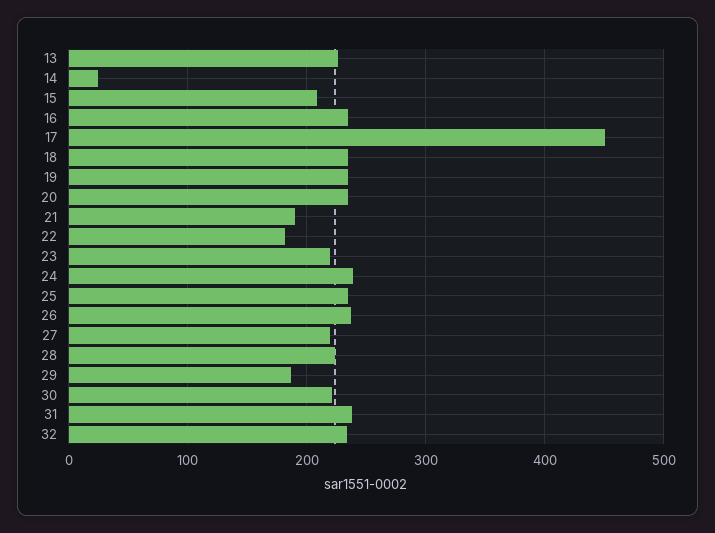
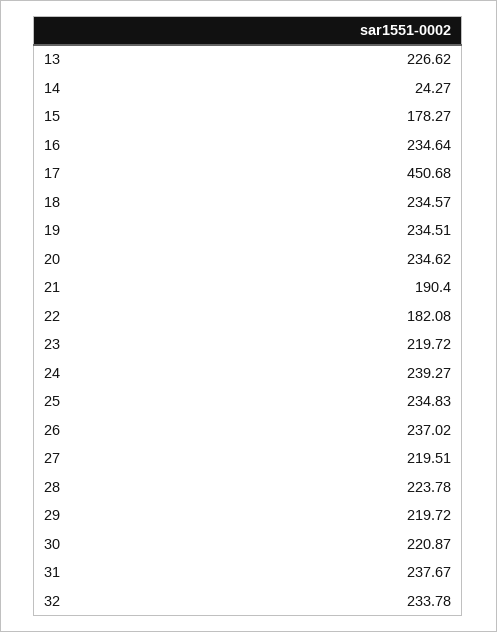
  {
    "13": 226.62,
    "14": 24.27,
-   "15": 210,
+   "15": 178.27,
    "16": 234.64,
    "17": 450.68,
    "18": 234.57,
    "19": 234.51,
    "20": 234.62,
    "21": 190.4,
    "22": 182.08,
    "23": 219.72,
    "24": 239.27,
    "25": 234.83,
    "26": 237.02,
    "27": 219.51,
    "28": 223.78,
-   "29": 190,
+   "29": 219.72,
    "30": 220.87,
    "31": 237.67,
    "32": 233.78
  }

